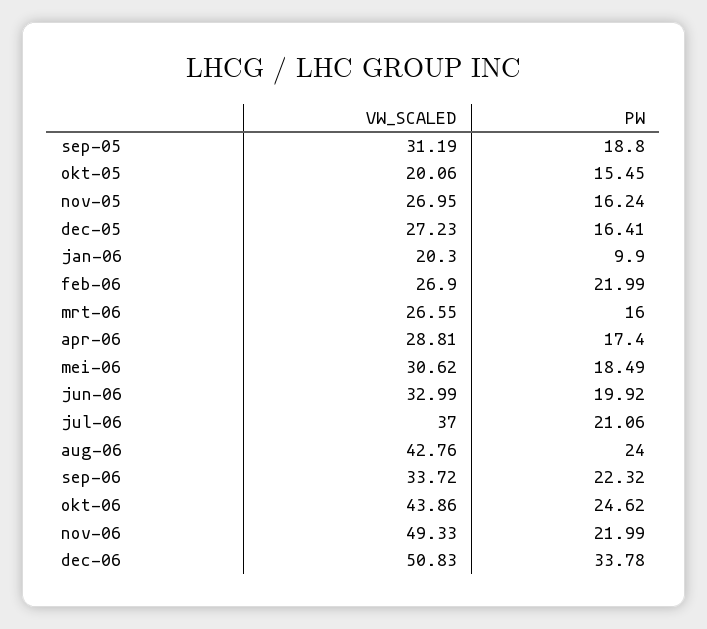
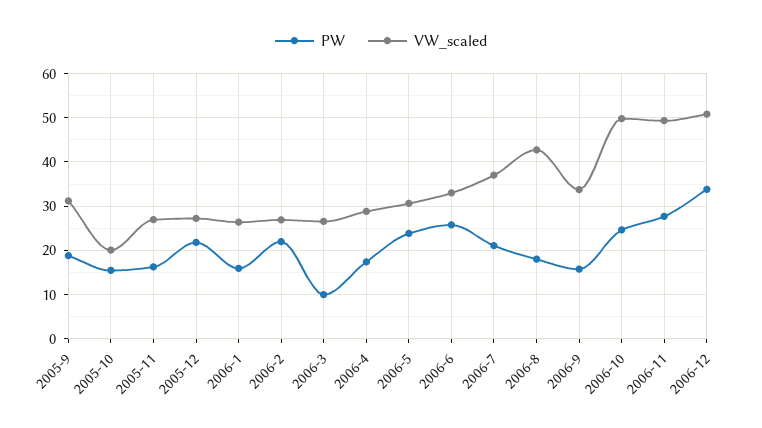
  {
    "VW_SCALED": {
      "sep-05": 31.19,
      "okt-05": 20.06,
      "nov-05": 26.95,
      "dec-05": 27.23,
-     "jan-06": 20.3,
+     "jan-06": 26,
      "feb-06": 26.9,
      "mrt-06": 26.55,
      "apr-06": 28.81,
      "mei-06": 30.62,
      "jun-06": 32.99,
      "jul-06": 37,
      "aug-06": 42.76,
      "sep-06": 33.72,
-     "okt-06": 43.86,
+     "okt-06": 50,
      "nov-06": 49.33,
      "dec-06": 50.83
    },
    "PW": {
      "sep-05": 18.8,
      "okt-05": 15.45,
      "nov-05": 16.24,
-     "dec-05": 16.41,
+     "dec-05": 22,
-     "jan-06": 9.9,
+     "jan-06": 16,
      "feb-06": 21.99,
-     "mrt-06": 16,
+     "mrt-06": 10,
      "apr-06": 17.4,
-     "mei-06": 18.49,
+     "mei-06": 24,
-     "jun-06": 19.92,
+     "jun-06": 26,
      "jul-06": 21.06,
-     "aug-06": 24,
+     "aug-06": 18,
-     "sep-06": 22.32,
+     "sep-06": 16,
      "okt-06": 24.62,
-     "nov-06": 21.99,
+     "nov-06": 28,
      "dec-06": 33.78
    }
  }

